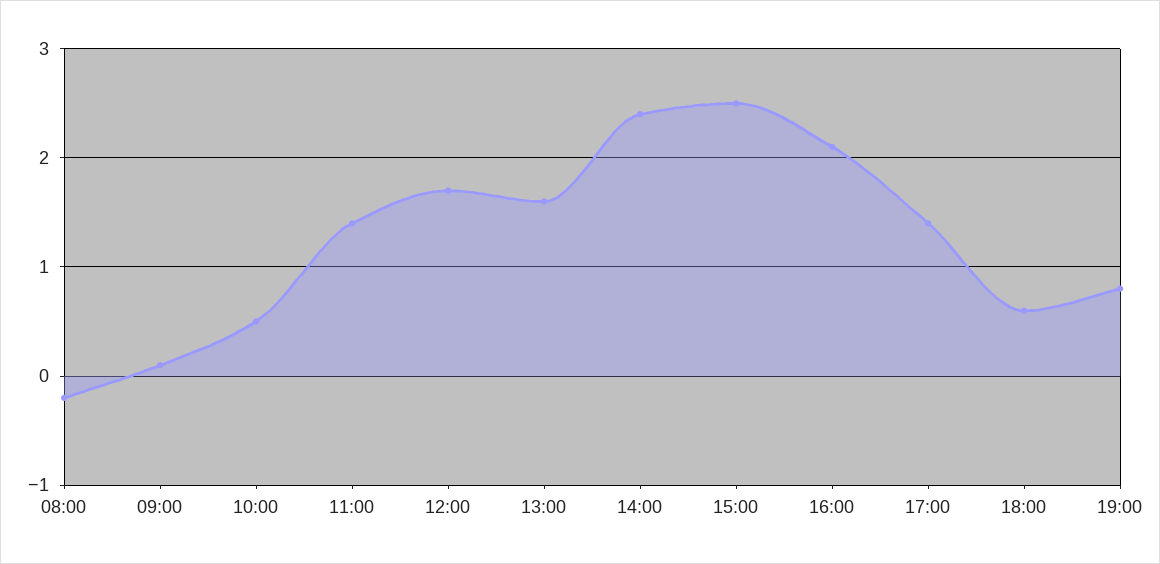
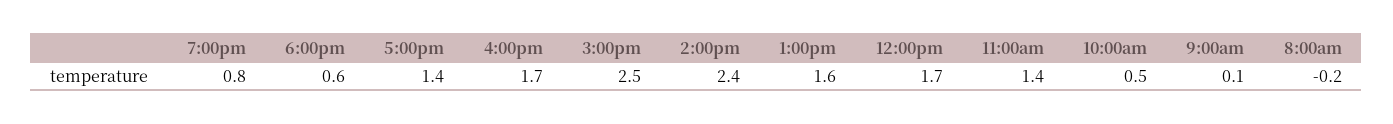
  {
    "08:00": -0.2,
    "09:00": 0.1,
    "10:00": 0.5,
    "11:00": 1.4,
    "12:00": 1.7,
    "13:00": 1.6,
    "14:00": 2.4,
    "15:00": 2.5,
-   "16:00": 2.1,
+   "16:00": 1.7,
    "17:00": 1.4,
    "18:00": 0.6,
    "19:00": 0.8
  }

